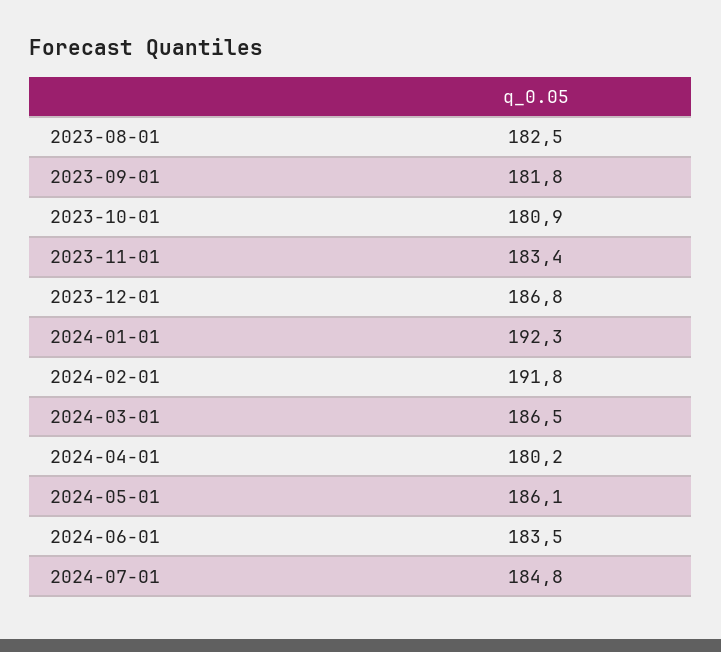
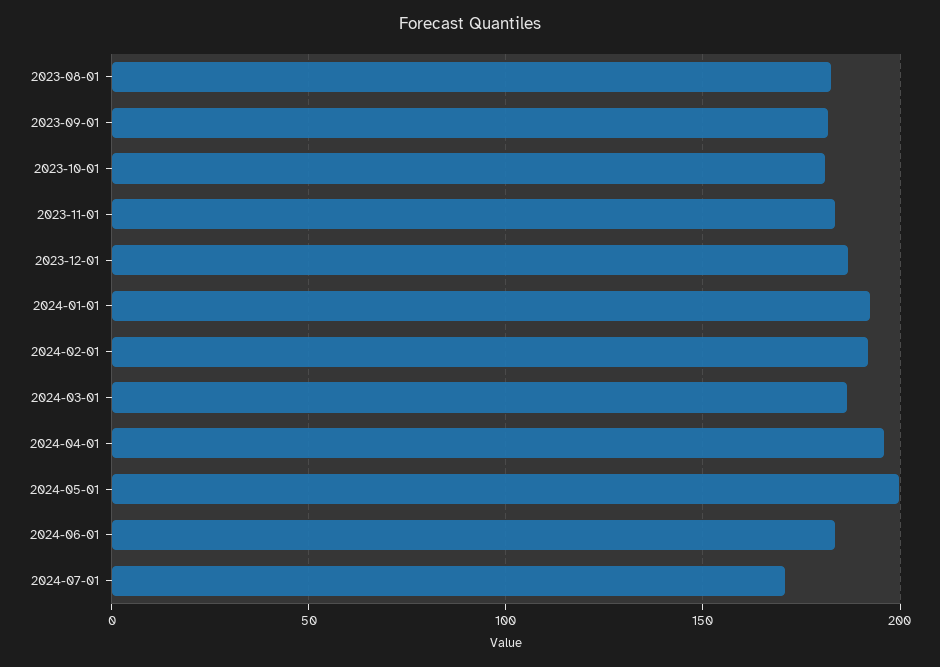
  {
    "2023-08-01": 182.5,
    "2023-09-01": 181.8,
    "2023-10-01": 180.9,
    "2023-11-01": 183.4,
    "2023-12-01": 186.8,
    "2024-01-01": 192.3,
    "2024-02-01": 191.8,
    "2024-03-01": 186.5,
-   "2024-04-01": 180.2,
+   "2024-04-01": 195,
-   "2024-05-01": 186.1,
+   "2024-05-01": 200,
    "2024-06-01": 183.5,
-   "2024-07-01": 184.8
+   "2024-07-01": 170
  }

